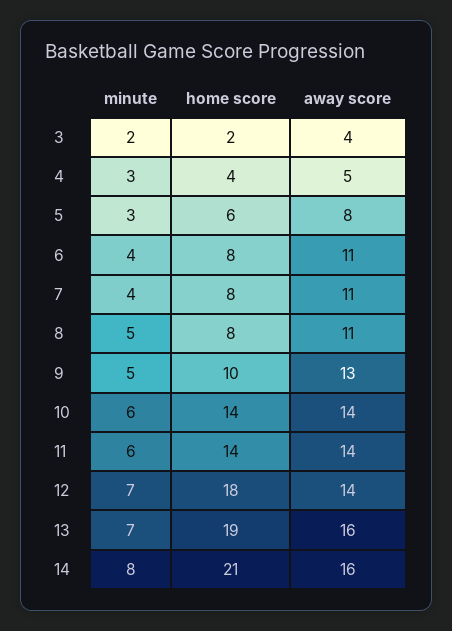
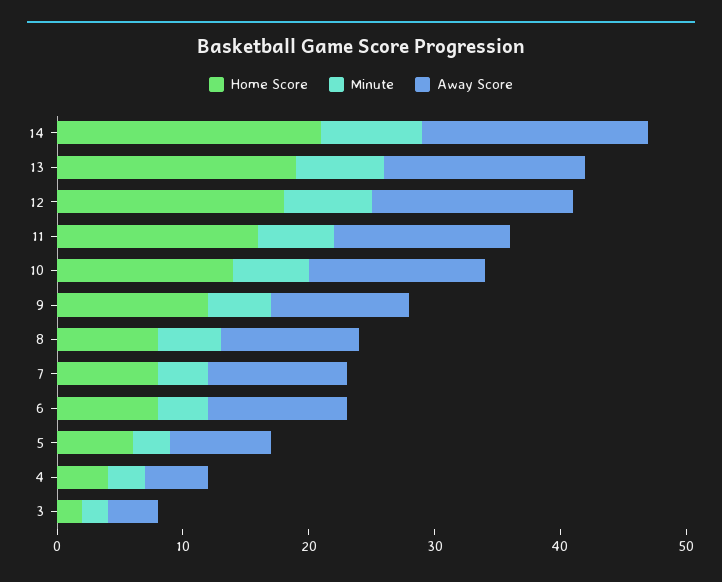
  {
    "minute": {
      "3": 2,
      "4": 3,
      "5": 3,
      "6": 4,
      "7": 4,
      "8": 5,
      "9": 5,
      "10": 6,
      "11": 6,
      "12": 7,
      "13": 7,
      "14": 8
    },
    "home score": {
      "3": 2,
      "4": 4,
      "5": 6,
      "6": 8,
      "7": 8,
      "8": 8,
-     "9": 10,
+     "9": 12,
      "10": 14,
-     "11": 14,
+     "11": 16,
      "12": 18,
      "13": 19,
      "14": 21
    },
    "away score": {
      "3": 4,
      "4": 5,
      "5": 8,
      "6": 11,
      "7": 11,
      "8": 11,
-     "9": 13,
+     "9": 11,
      "10": 14,
      "11": 14,
-     "12": 14,
+     "12": 16,
      "13": 16,
-     "14": 16
+     "14": 18
    }
  }

